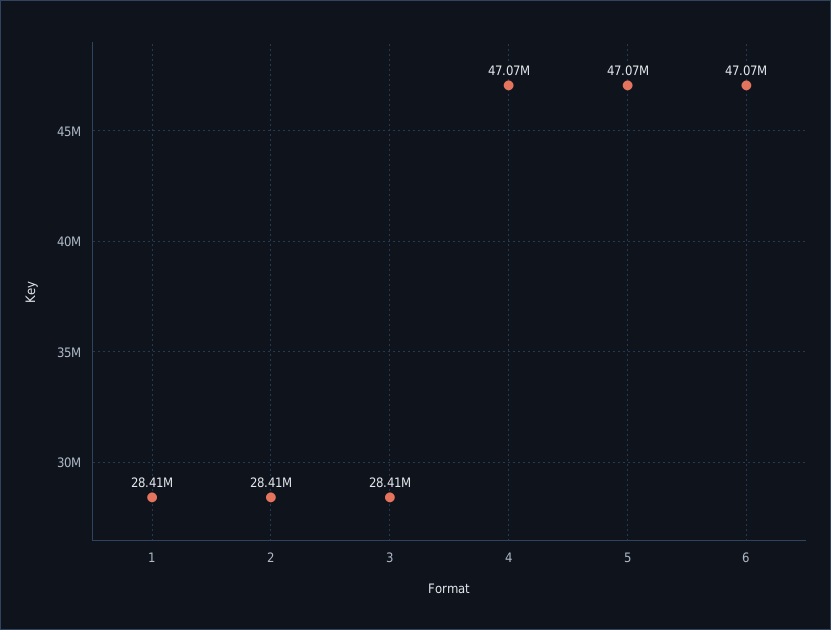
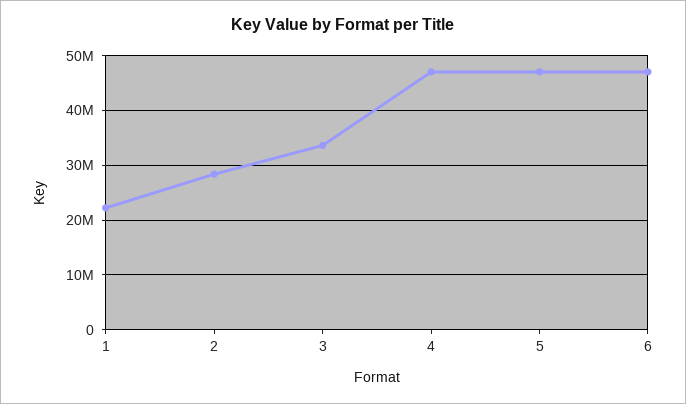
  {
-   "1": 28410000,
+   "1": 22000000,
    "2": 28410000,
-   "3": 28410000,
+   "3": 34000000,
    "4": 47070000,
    "5": 47070000,
    "6": 47070000
  }

